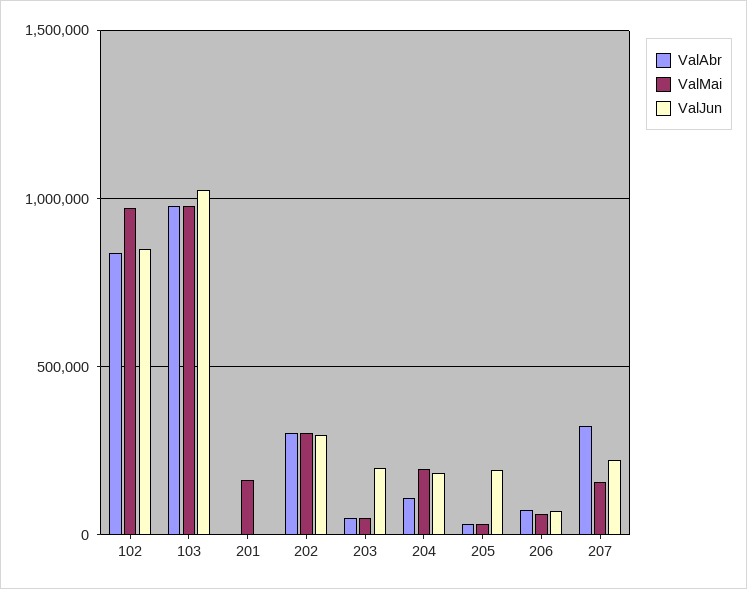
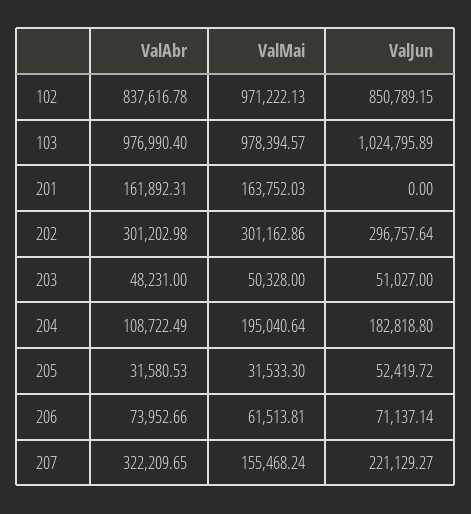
  {
    "ValAbr": {
      "102": 837616.78,
      "103": 976990.4,
-     "201": 0,
+     "201": 161892.31,
      "202": 301202.98,
      "203": 48231,
      "204": 108722.49,
      "205": 31580.53,
      "206": 73952.66,
      "207": 322209.65
    },
    "ValMai": {
      "102": 971222.13,
      "103": 978394.57,
      "201": 163752.03,
      "202": 301162.86,
      "203": 50328,
      "204": 195040.64,
      "205": 31533.3,
      "206": 61513.81,
      "207": 155468.24
    },
    "ValJun": {
      "102": 850789.15,
      "103": 1024795.89,
      "201": 0,
      "202": 296757.64,
-     "203": 200000,
+     "203": 51027,
      "204": 182818.8,
-     "205": 200000,
+     "205": 52419.72,
      "206": 71137.14,
      "207": 221129.27
    }
  }

